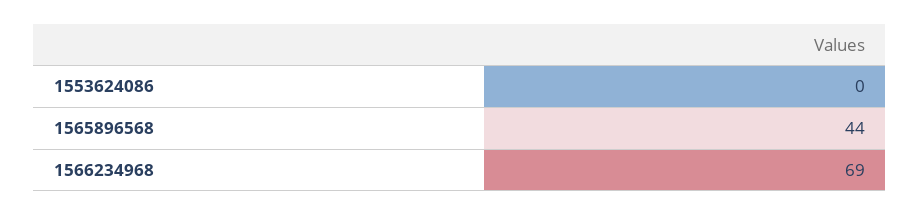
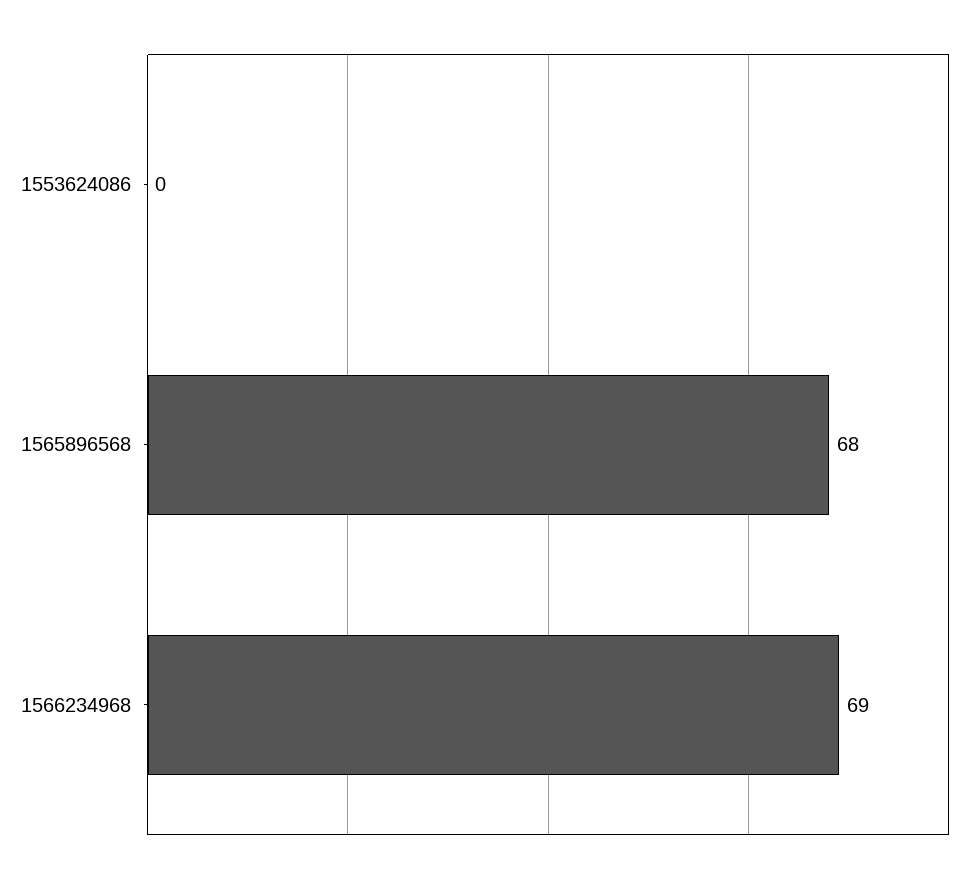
  {
    "1553624086": 0,
-   "1565896568": 44,
+   "1565896568": 68,
    "1566234968": 69
  }

